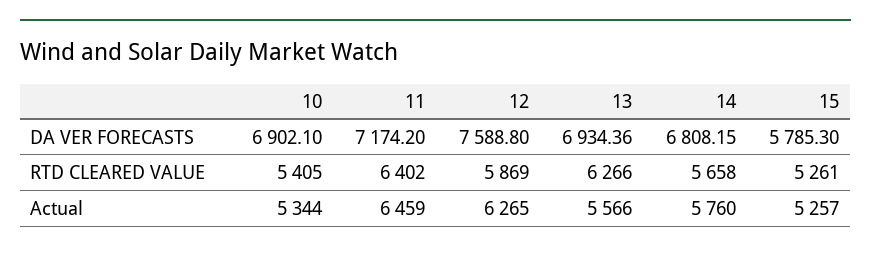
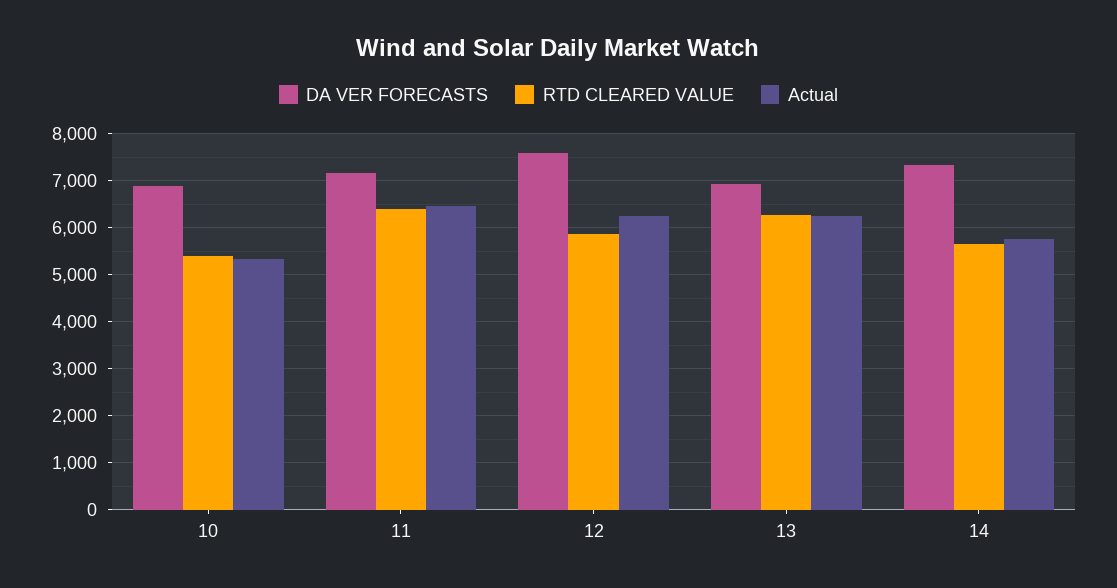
  {
    "DA VER FORECASTS": {
      "10": 6902.1,
      "11": 7174.2,
      "12": 7588.8,
      "13": 6934.36,
-     "14": 6808.15,
+     "14": 7400
-     "15": 5785.3
    },
    "RTD CLEARED VALUE": {
      "10": 5405,
      "11": 6402,
      "12": 5869,
      "13": 6266,
-     "14": 5658,
+     "14": 5658
-     "15": 5261
    },
    "Actual": {
      "10": 5344,
      "11": 6459,
      "12": 6265,
-     "13": 5566,
+     "13": 6200,
-     "14": 5760,
+     "14": 5760
-     "15": 5257
    }
  }

